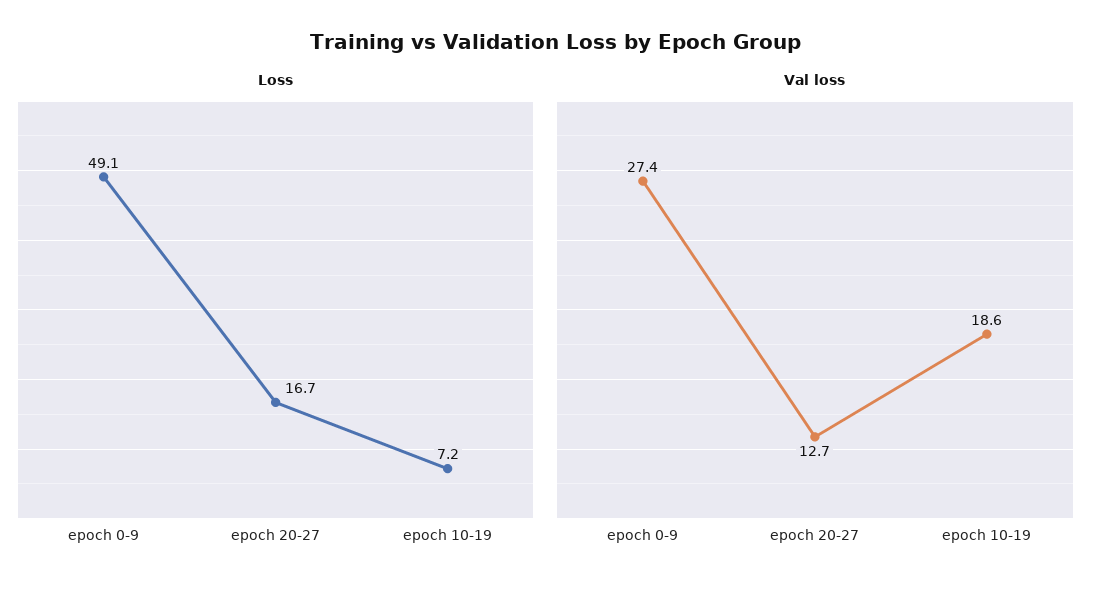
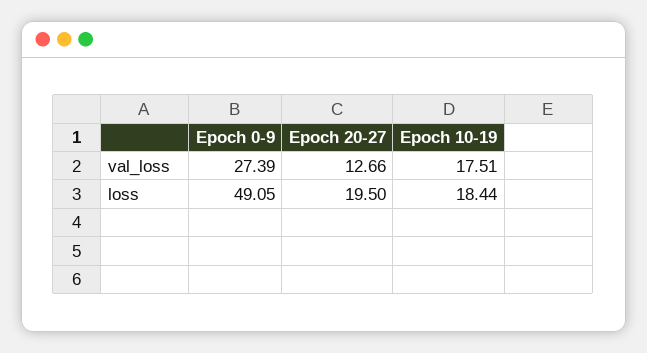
  {
    "Loss": {
      "epoch 0-9": 49.05,
-     "epoch 20-27": 16.7,
+     "epoch 20-27": 19.5,
-     "epoch 10-19": 7.2
+     "epoch 10-19": 18.44
    },
    "Val loss": {
      "epoch 0-9": 27.39,
      "epoch 20-27": 12.66,
-     "epoch 10-19": 18.6
+     "epoch 10-19": 17.51
    }
  }

